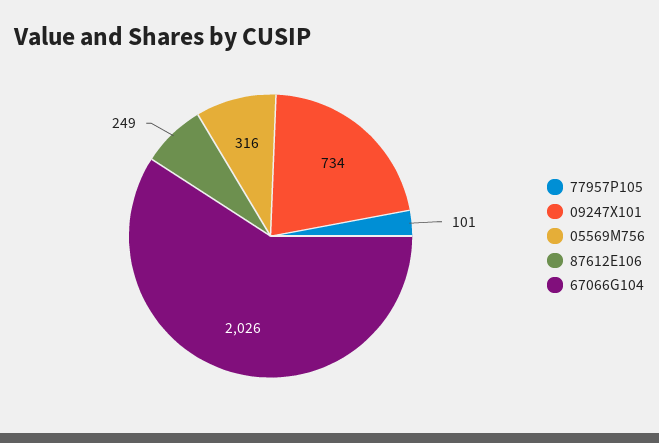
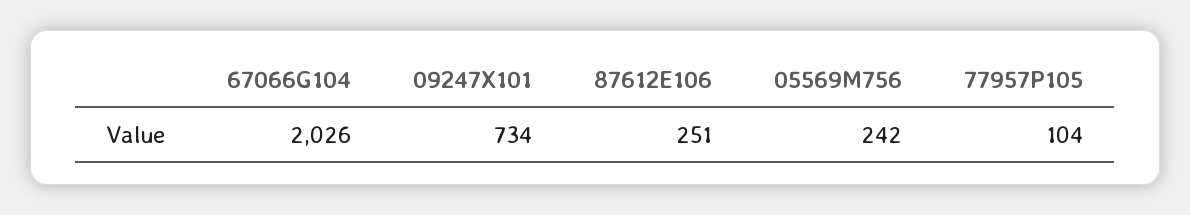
  {
-   "77957P105": 101,
+   "77957P105": 104,
    "09247X101": 734,
-   "05569M756": 316,
+   "05569M756": 242,
-   "87612E106": 249,
+   "87612E106": 251,
    "67066G104": 2026
  }

